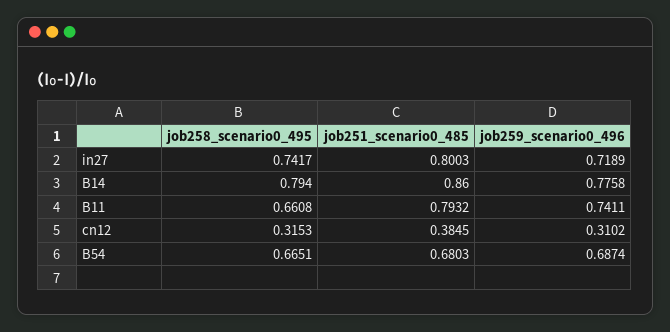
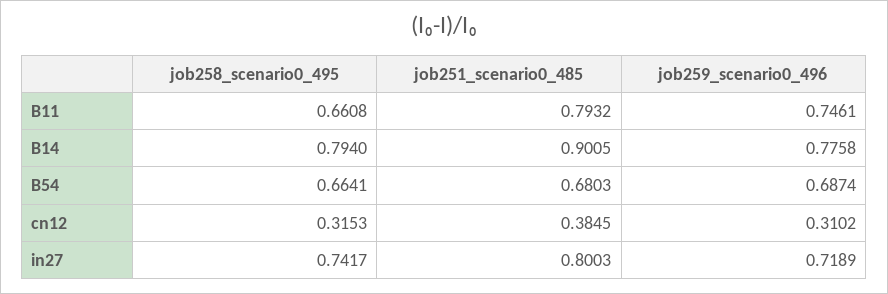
  {
    "job258_scenario0_495": {
      "in27": 0.7417,
      "B14": 0.794,
      "B11": 0.6608,
      "cn12": 0.3153,
-     "B54": 0.6651
+     "B54": 0.6641
    },
    "job251_scenario0_485": {
      "in27": 0.8003,
-     "B14": 0.86,
+     "B14": 0.9005,
      "B11": 0.7932,
      "cn12": 0.3845,
      "B54": 0.6803
    },
    "job259_scenario0_496": {
      "in27": 0.7189,
      "B14": 0.7758,
-     "B11": 0.7411,
+     "B11": 0.7461,
      "cn12": 0.3102,
      "B54": 0.6874
    }
  }

